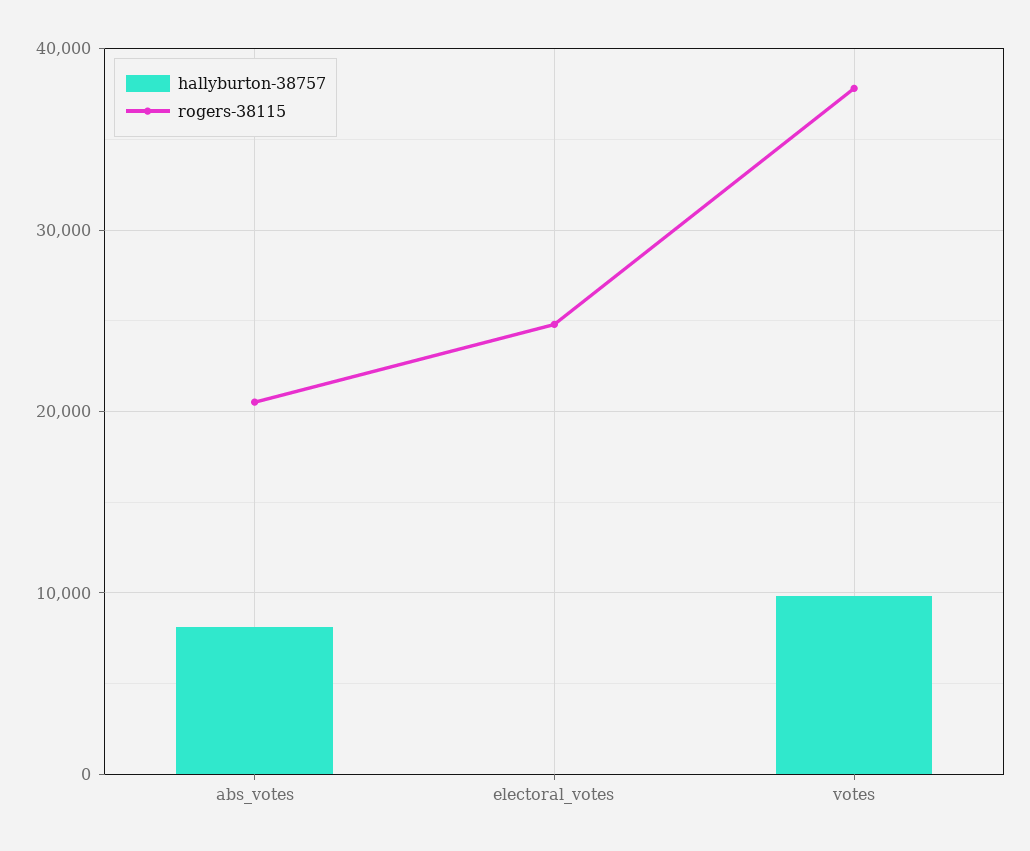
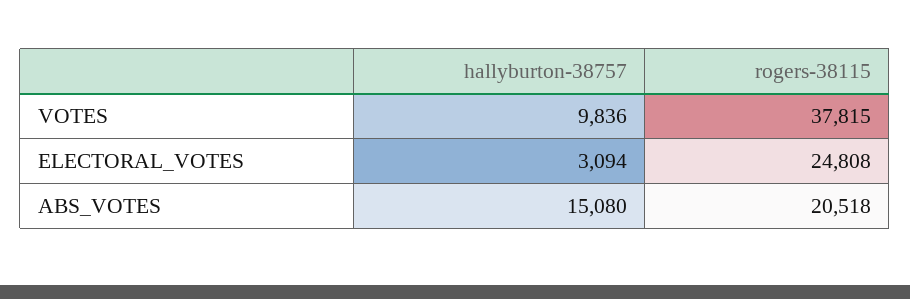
  {
    "hallyburton-38757": {
-     "abs_votes": 8000,
+     "abs_votes": 15080,
-     "electoral_votes": 0,
+     "electoral_votes": 3094,
      "votes": 9836
    },
    "rogers-38115": {
      "abs_votes": 20518,
      "electoral_votes": 24808,
      "votes": 37815
    }
  }

